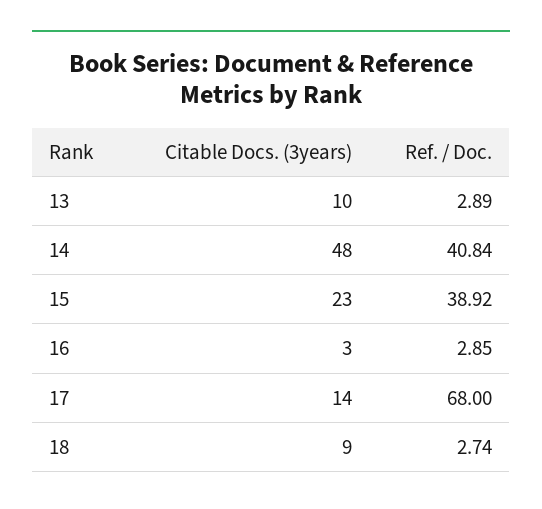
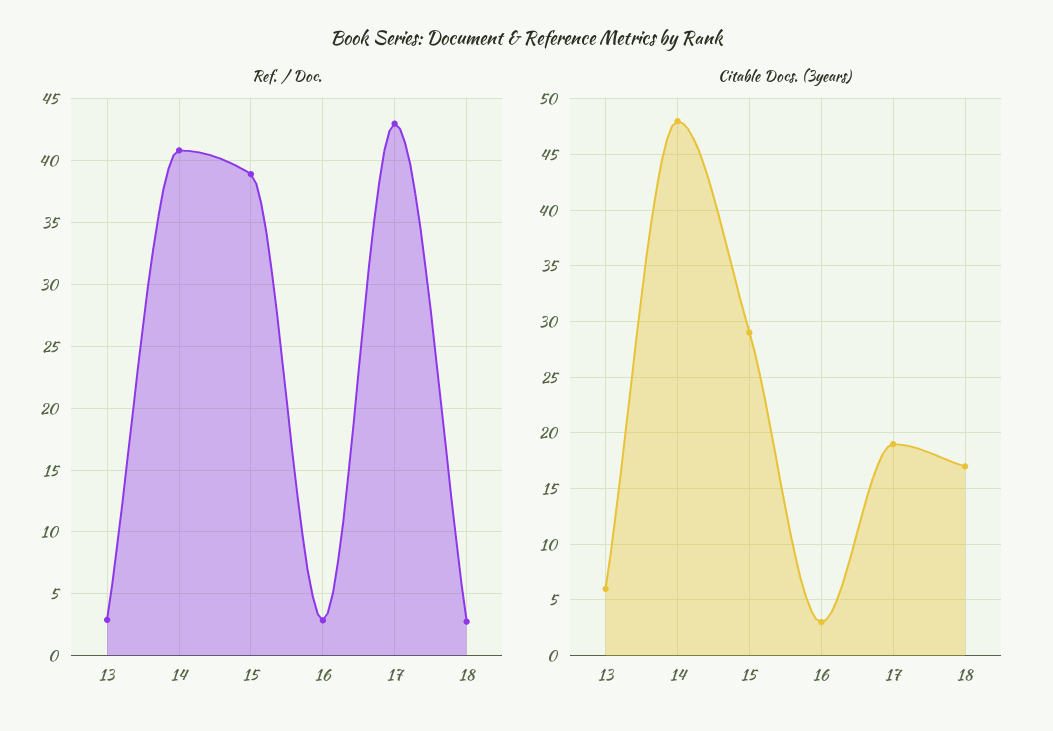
  {
    "Citable Docs. (3years)": {
-     "13": 10,
+     "13": 6,
      "14": 48,
-     "15": 23,
+     "15": 29,
      "16": 3,
-     "17": 14,
+     "17": 19,
-     "18": 9
+     "18": 17
    },
    "Ref. / Doc.": {
      "13": 2.89,
      "14": 40.84,
      "15": 38.92,
      "16": 2.85,
-     "17": 68,
+     "17": 43,
      "18": 2.74
    }
  }

